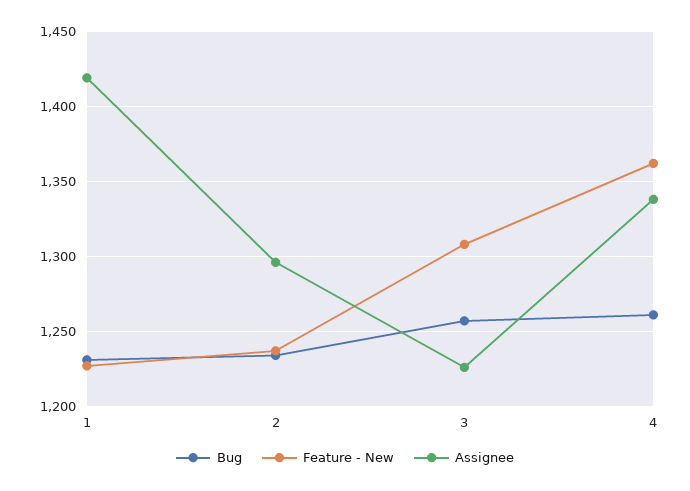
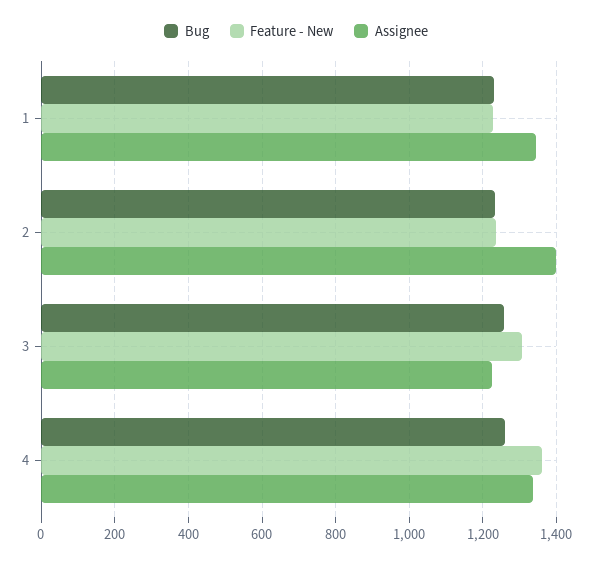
  {
    "Bug": {
      "1": 1230,
      "2": 1235,
      "3": 1255,
      "4": 1260
    },
    "Feature - New": {
      "1": 1225,
      "2": 1235,
      "3": 1310,
      "4": 1360
    },
    "Assignee": {
-     "1": 1420,
+     "1": 1340,
-     "2": 1295,
+     "2": 1400,
      "3": 1225,
      "4": 1340
    }
  }

